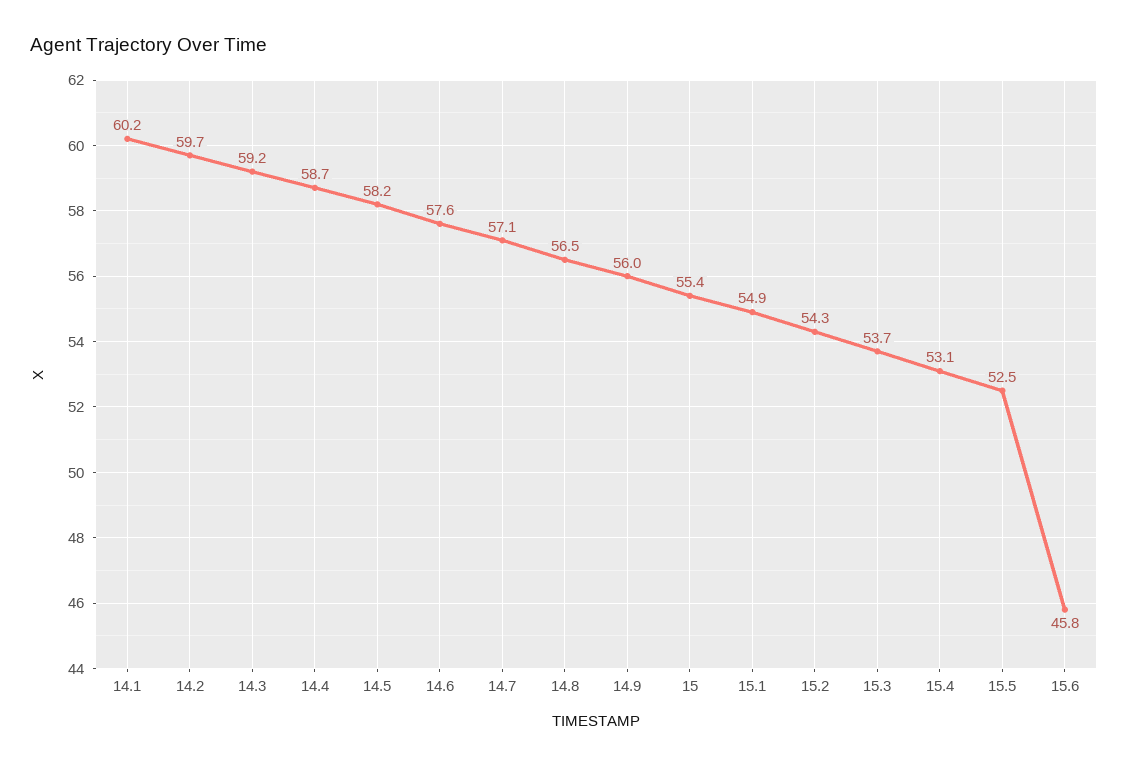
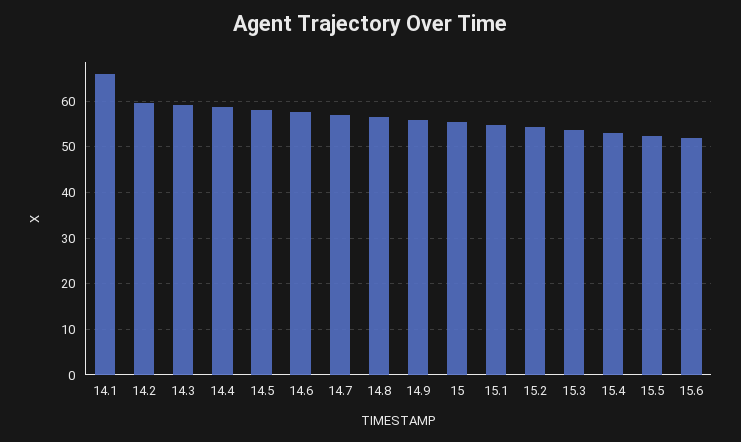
  {
-   "14.1": 60.2,
+   "14.1": 66,
    "14.2": 59.7,
    "14.3": 59.2,
    "14.4": 58.7,
    "14.5": 58.2,
    "14.6": 57.6,
    "14.7": 57.1,
    "14.8": 56.5,
    "14.9": 56,
    "15": 55.4,
    "15.1": 54.9,
    "15.2": 54.3,
    "15.3": 53.7,
    "15.4": 53.1,
    "15.5": 52.5,
-   "15.6": 45.8
+   "15.6": 52
  }

